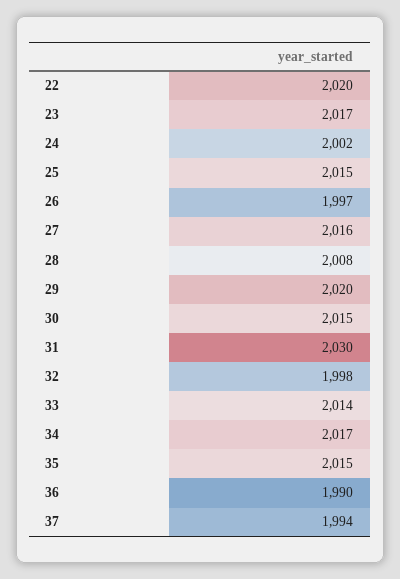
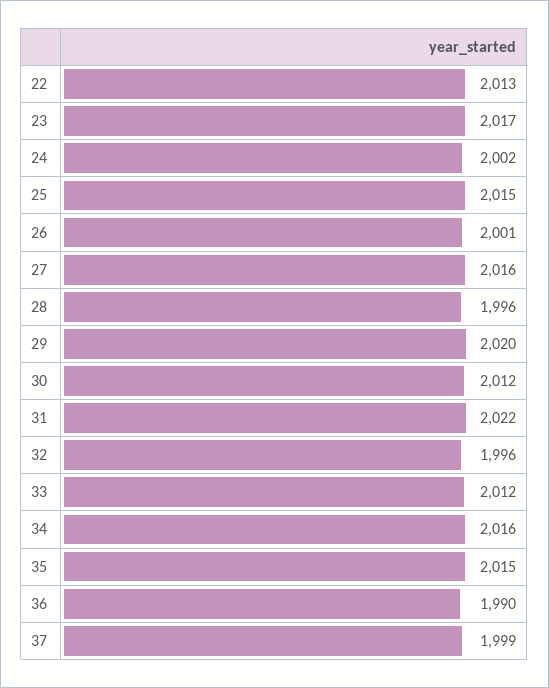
  {
-   "22": 2020,
+   "22": 2013,
    "23": 2017,
    "24": 2002,
    "25": 2015,
-   "26": 1997,
+   "26": 2001,
    "27": 2016,
-   "28": 2008,
+   "28": 1996,
    "29": 2020,
-   "30": 2015,
+   "30": 2012,
-   "31": 2030,
+   "31": 2022,
-   "32": 1998,
+   "32": 1996,
-   "33": 2014,
+   "33": 2012,
-   "34": 2017,
+   "34": 2016,
    "35": 2015,
    "36": 1990,
-   "37": 1994
+   "37": 1999
  }

